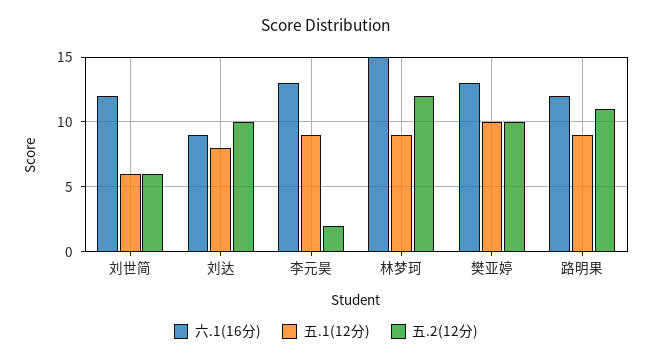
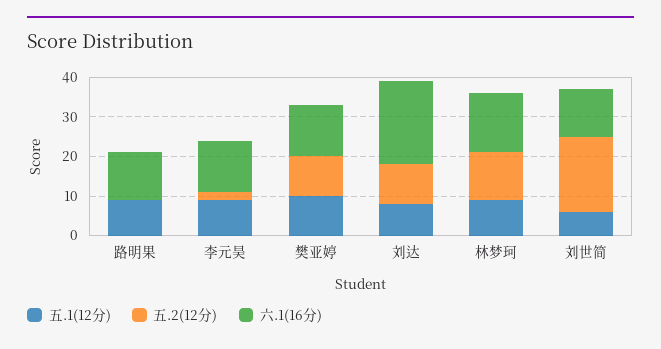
  {
    "六.1(16分)": {
      "刘世简": 12,
-     "刘达": 9,
+     "刘达": 20,
      "李元昊": 13,
      "林梦珂": 15,
      "樊亚婷": 13,
      "路明果": 12
    },
    "五.1(12分)": {
      "刘世简": 6,
      "刘达": 8,
      "李元昊": 9,
      "林梦珂": 9,
      "樊亚婷": 10,
      "路明果": 9
    },
    "五.2(12分)": {
-     "刘世简": 6,
+     "刘世简": 20,
      "刘达": 10,
      "李元昊": 2,
      "林梦珂": 12,
      "樊亚婷": 10,
-     "路明果": 11
+     "路明果": 0
    }
  }

